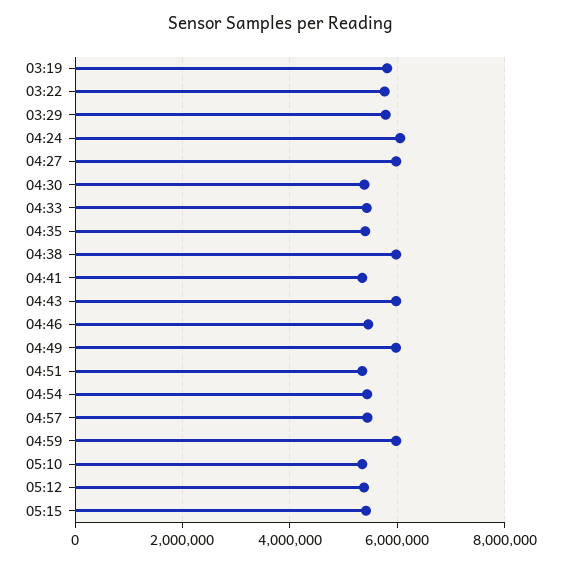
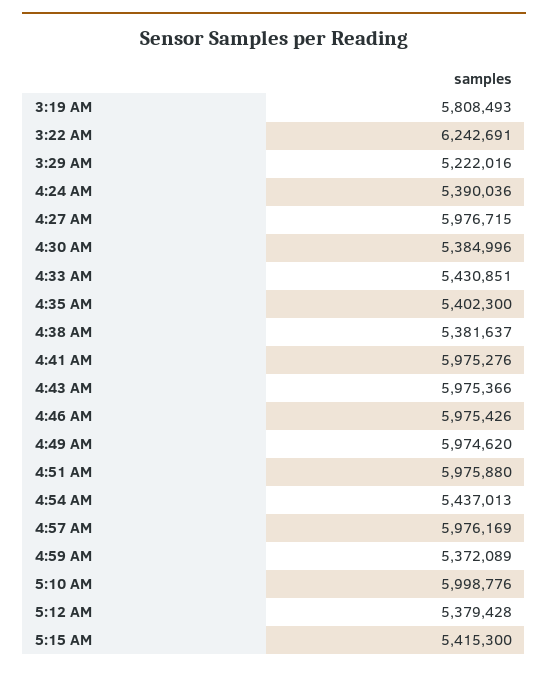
  {
    "03:19": 5808493,
-   "03:22": 5800000,
+   "03:22": 6242691,
-   "03:29": 5800000,
+   "03:29": 5222016,
-   "04:24": 6000000,
+   "04:24": 5390036,
    "04:27": 5976715,
    "04:30": 5384996,
    "04:33": 5430851,
    "04:35": 5402300,
-   "04:38": 6000000,
+   "04:38": 5381637,
-   "04:41": 5400000,
+   "04:41": 5975276,
    "04:43": 5975366,
-   "04:46": 5400000,
+   "04:46": 5975426,
    "04:49": 5974620,
-   "04:51": 5400000,
+   "04:51": 5975880,
    "04:54": 5437013,
-   "04:57": 5400000,
+   "04:57": 5976169,
-   "04:59": 6000000,
+   "04:59": 5372089,
-   "05:10": 5400000,
+   "05:10": 5998776,
    "05:12": 5379428,
    "05:15": 5415300
  }

